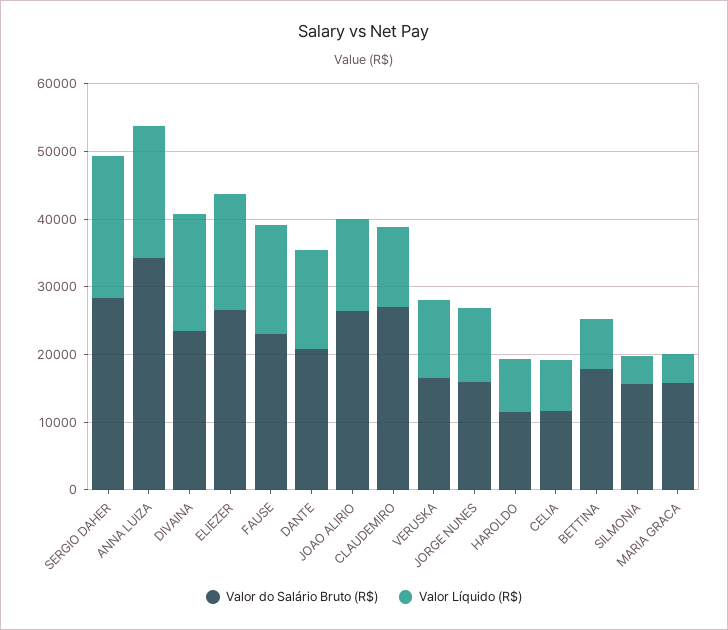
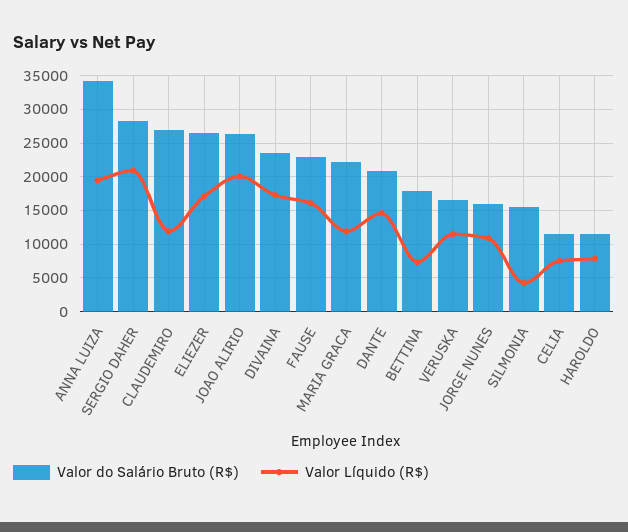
  {
    "Valor do Salário Bruto (R$)": {
      "SERGIO DAHER": 28000,
      "ANNA LUIZA": 34000,
      "DIVAINA": 24000,
      "ELIEZER": 27000,
      "FAUSE": 23000,
      "DANTE": 21000,
      "JOAO ALIRIO": 26000,
      "CLAUDEMIRO": 27000,
      "VERUSKA": 17000,
      "JORGE NUNES": 16000,
      "HAROLDO": 11000,
      "CELIA": 12000,
      "BETTINA": 18000,
      "SILMONIA": 16000,
-     "MARIA GRACA": 16000
+     "MARIA GRACA": 22000
    },
    "Valor Líquido (R$)": {
      "SERGIO DAHER": 21000,
      "ANNA LUIZA": 19000,
      "DIVAINA": 17000,
      "ELIEZER": 17000,
      "FAUSE": 16000,
      "DANTE": 15000,
-     "JOAO ALIRIO": 14000,
+     "JOAO ALIRIO": 20000,
      "CLAUDEMIRO": 12000,
      "VERUSKA": 11000,
      "JORGE NUNES": 11000,
      "HAROLDO": 8000,
      "CELIA": 8000,
      "BETTINA": 7000,
      "SILMONIA": 4000,
-     "MARIA GRACA": 4000
+     "MARIA GRACA": 12000
    }
  }

